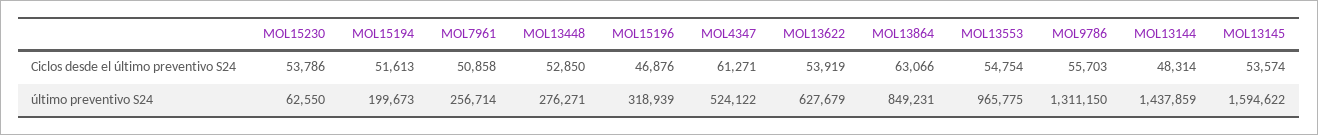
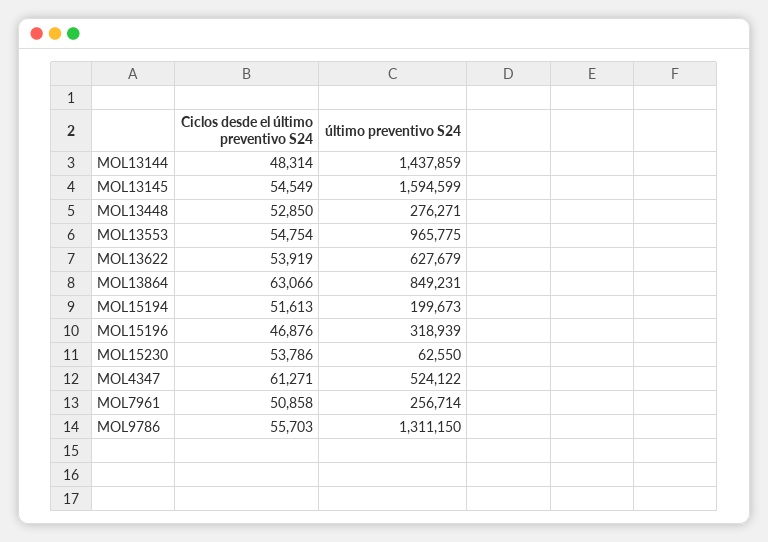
  {
    "MOL15230": {
      "Ciclos desde el último preventivo S24": 53786,
      "último preventivo S24": 62550
    },
    "MOL15194": {
      "Ciclos desde el último preventivo S24": 51613,
      "último preventivo S24": 199673
    },
    "MOL7961": {
      "Ciclos desde el último preventivo S24": 50858,
      "último preventivo S24": 256714
    },
    "MOL13448": {
      "Ciclos desde el último preventivo S24": 52850,
      "último preventivo S24": 276271
    },
    "MOL15196": {
      "Ciclos desde el último preventivo S24": 46876,
      "último preventivo S24": 318939
    },
    "MOL4347": {
      "Ciclos desde el último preventivo S24": 61271,
      "último preventivo S24": 524122
    },
    "MOL13622": {
      "Ciclos desde el último preventivo S24": 53919,
      "último preventivo S24": 627679
    },
    "MOL13864": {
      "Ciclos desde el último preventivo S24": 63066,
      "último preventivo S24": 849231
    },
    "MOL13553": {
      "Ciclos desde el último preventivo S24": 54754,
      "último preventivo S24": 965775
    },
    "MOL9786": {
      "Ciclos desde el último preventivo S24": 55703,
      "último preventivo S24": 1311150
    },
    "MOL13144": {
      "Ciclos desde el último preventivo S24": 48314,
      "último preventivo S24": 1437859
    },
    "MOL13145": {
-     "Ciclos desde el último preventivo S24": 53574,
+     "Ciclos desde el último preventivo S24": 54549,
-     "último preventivo S24": 1594622
+     "último preventivo S24": 1594599
    }
  }

